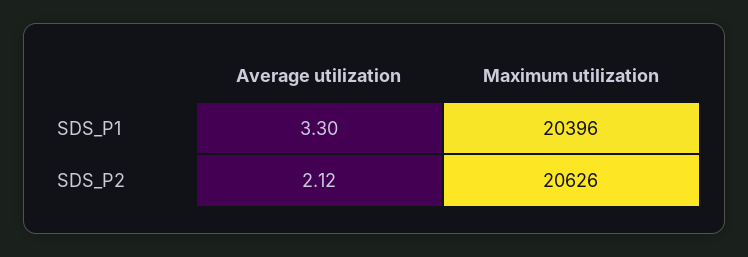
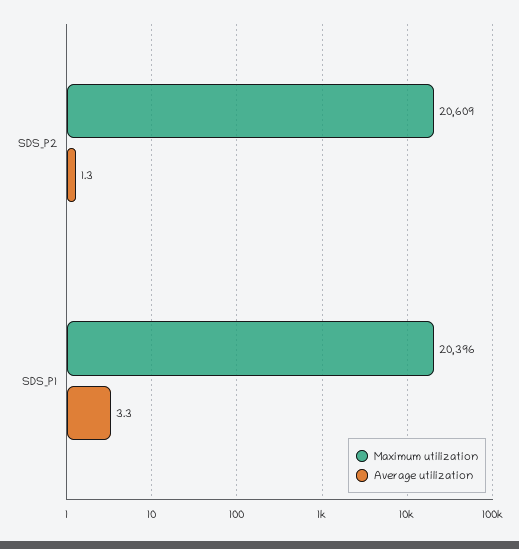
  {
    "Average utilization": {
      "SDS_P1": 3.3,
-     "SDS_P2": 2.12
+     "SDS_P2": 1.3
    },
    "Maximum utilization": {
      "SDS_P1": 20396,
-     "SDS_P2": 20626
+     "SDS_P2": 20609
    }
  }

